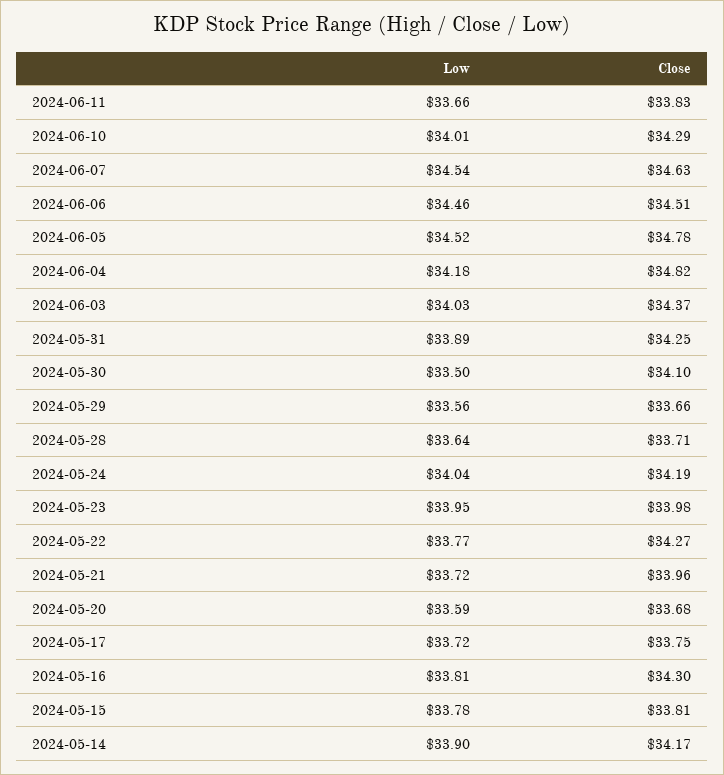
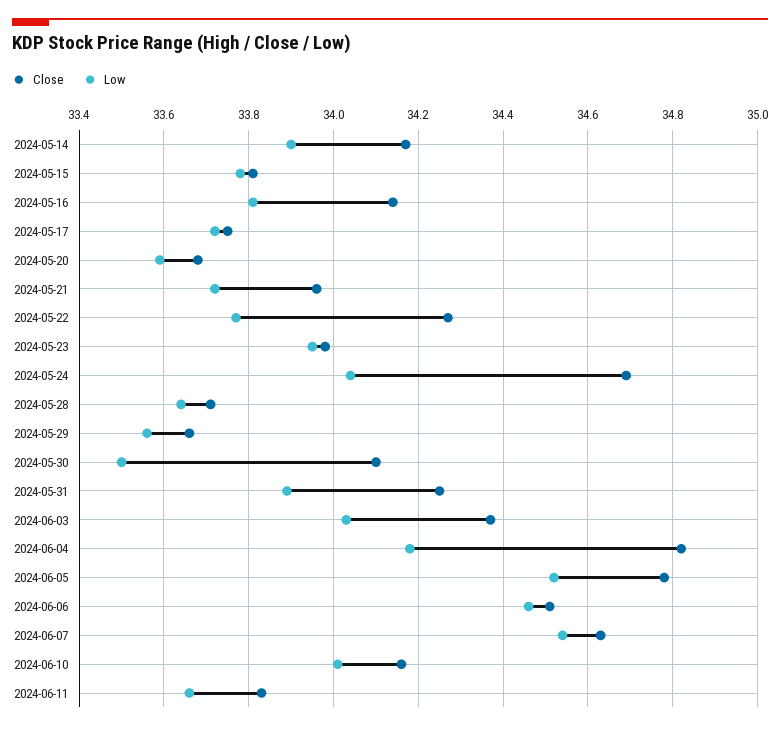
  {
    "Low": {
      "2024-06-11": 33.66,
      "2024-06-10": 34.01,
      "2024-06-07": 34.54,
      "2024-06-06": 34.46,
      "2024-06-05": 34.52,
      "2024-06-04": 34.18,
      "2024-06-03": 34.03,
      "2024-05-31": 33.89,
      "2024-05-30": 33.5,
      "2024-05-29": 33.56,
      "2024-05-28": 33.64,
      "2024-05-24": 34.04,
      "2024-05-23": 33.95,
      "2024-05-22": 33.77,
      "2024-05-21": 33.72,
      "2024-05-20": 33.59,
      "2024-05-17": 33.72,
      "2024-05-16": 33.81,
      "2024-05-15": 33.78,
      "2024-05-14": 33.9
    },
    "Close": {
      "2024-06-11": 33.83,
-     "2024-06-10": 34.29,
+     "2024-06-10": 34.15,
      "2024-06-07": 34.63,
      "2024-06-06": 34.51,
      "2024-06-05": 34.78,
      "2024-06-04": 34.82,
      "2024-06-03": 34.37,
      "2024-05-31": 34.25,
      "2024-05-30": 34.1,
      "2024-05-29": 33.66,
      "2024-05-28": 33.71,
-     "2024-05-24": 34.19,
+     "2024-05-24": 34.7,
      "2024-05-23": 33.98,
      "2024-05-22": 34.27,
      "2024-05-21": 33.96,
      "2024-05-20": 33.68,
      "2024-05-17": 33.75,
-     "2024-05-16": 34.3,
+     "2024-05-16": 34.15,
      "2024-05-15": 33.81,
      "2024-05-14": 34.17
    }
  }

